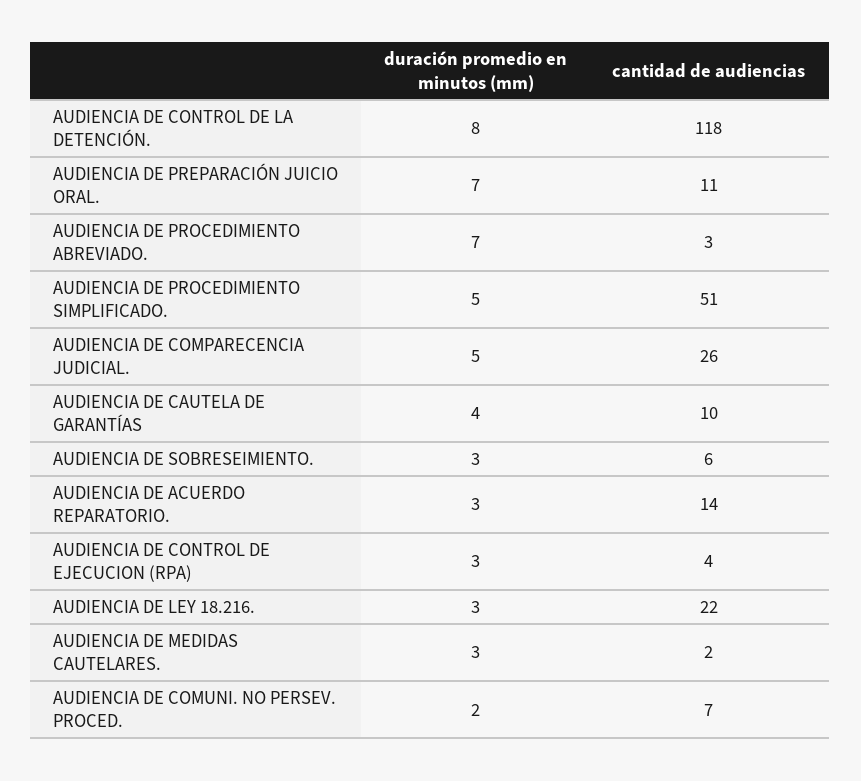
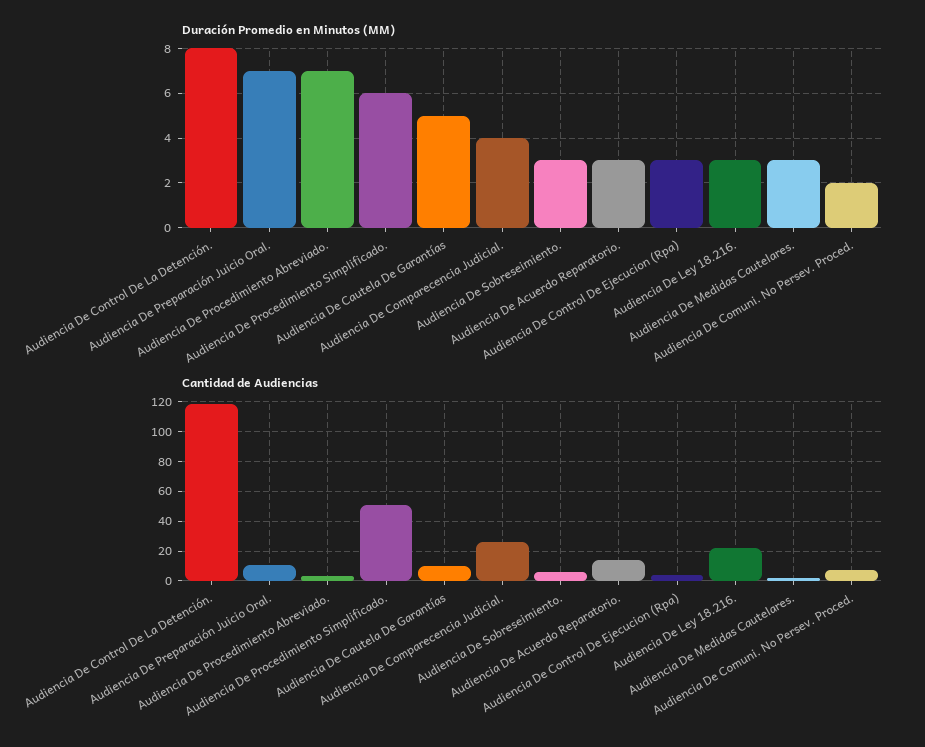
  {
    "duración promedio en minutos (mm)": {
      "AUDIENCIA DE CONTROL DE LA DETENCIÓN.": 8,
      "AUDIENCIA DE PREPARACIÓN JUICIO ORAL.": 7,
      "AUDIENCIA DE PROCEDIMIENTO ABREVIADO.": 7,
-     "AUDIENCIA DE PROCEDIMIENTO SIMPLIFICADO.": 5,
+     "AUDIENCIA DE PROCEDIMIENTO SIMPLIFICADO.": 6,
-     "AUDIENCIA DE COMPARECENCIA JUDICIAL.": 5,
+     "AUDIENCIA DE COMPARECENCIA JUDICIAL.": 4,
-     "AUDIENCIA DE CAUTELA DE GARANTÍAS": 4,
+     "AUDIENCIA DE CAUTELA DE GARANTÍAS": 5,
      "AUDIENCIA DE SOBRESEIMIENTO.": 3,
      "AUDIENCIA DE ACUERDO REPARATORIO.": 3,
      "AUDIENCIA DE CONTROL DE EJECUCION (RPA)": 3,
      "AUDIENCIA DE LEY 18.216.": 3,
      "AUDIENCIA DE MEDIDAS CAUTELARES.": 3,
      "AUDIENCIA DE COMUNI. NO PERSEV. PROCED.": 2
    },
    "cantidad de audiencias": {
      "AUDIENCIA DE CONTROL DE LA DETENCIÓN.": 118,
      "AUDIENCIA DE PREPARACIÓN JUICIO ORAL.": 11,
      "AUDIENCIA DE PROCEDIMIENTO ABREVIADO.": 3,
      "AUDIENCIA DE PROCEDIMIENTO SIMPLIFICADO.": 51,
      "AUDIENCIA DE COMPARECENCIA JUDICIAL.": 26,
      "AUDIENCIA DE CAUTELA DE GARANTÍAS": 10,
      "AUDIENCIA DE SOBRESEIMIENTO.": 6,
      "AUDIENCIA DE ACUERDO REPARATORIO.": 14,
      "AUDIENCIA DE CONTROL DE EJECUCION (RPA)": 4,
      "AUDIENCIA DE LEY 18.216.": 22,
      "AUDIENCIA DE MEDIDAS CAUTELARES.": 2,
      "AUDIENCIA DE COMUNI. NO PERSEV. PROCED.": 7
    }
  }

